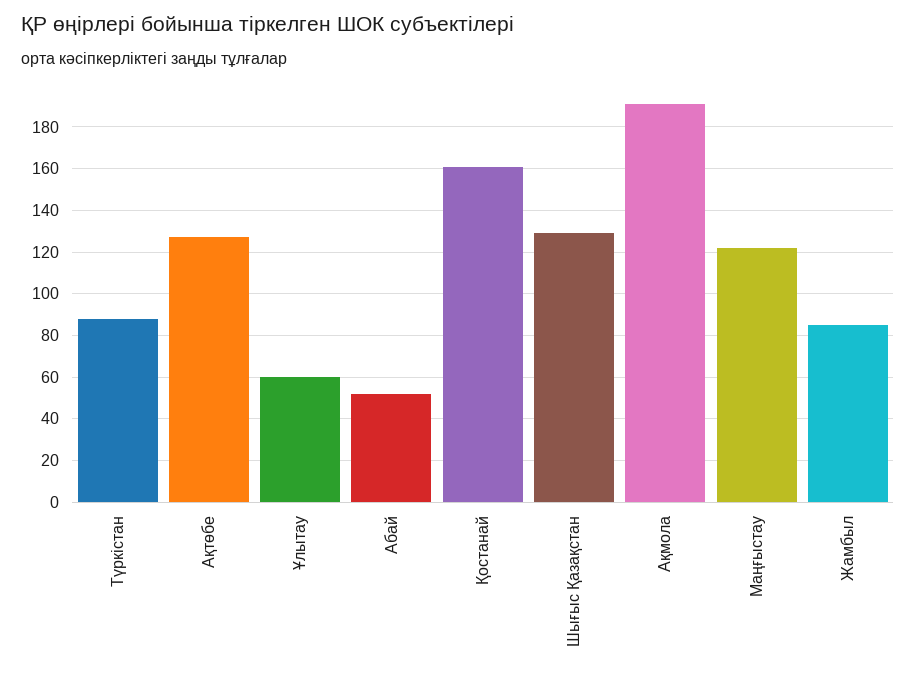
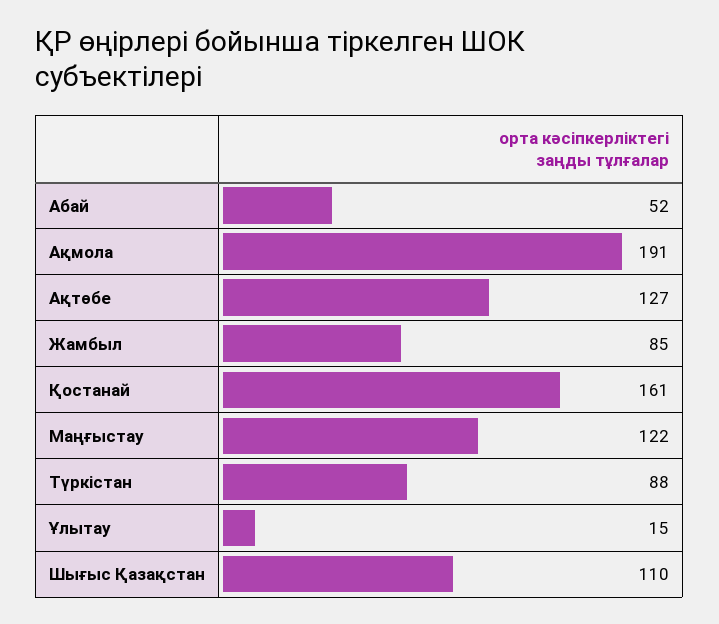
  {
    "Түркістан": 88,
    "Ақтөбе": 127,
-   "Ұлытау": 60,
+   "Ұлытау": 15,
    "Абай": 52,
    "Қостанай": 161,
-   "Шығыс Қазақстан": 130,
+   "Шығыс Қазақстан": 110,
    "Ақмола": 191,
    "Маңғыстау": 122,
    "Жамбыл": 85
  }

